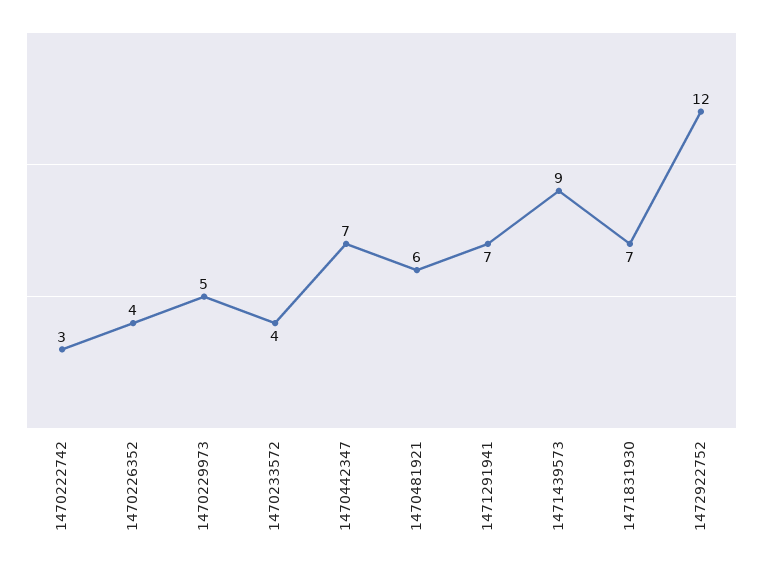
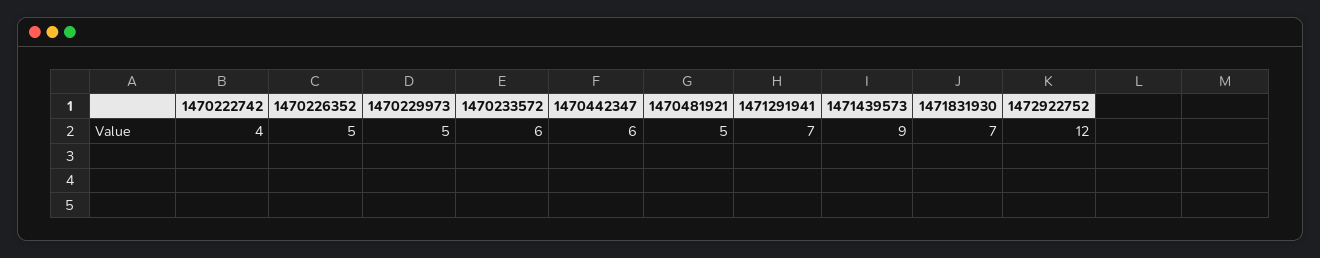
  {
-   "1470222742": 3,
+   "1470222742": 4,
-   "1470226352": 4,
+   "1470226352": 5,
    "1470229973": 5,
-   "1470233572": 4,
+   "1470233572": 6,
-   "1470442347": 7,
+   "1470442347": 6,
-   "1470481921": 6,
+   "1470481921": 5,
    "1471291941": 7,
    "1471439573": 9,
    "1471831930": 7,
    "1472922752": 12
  }

